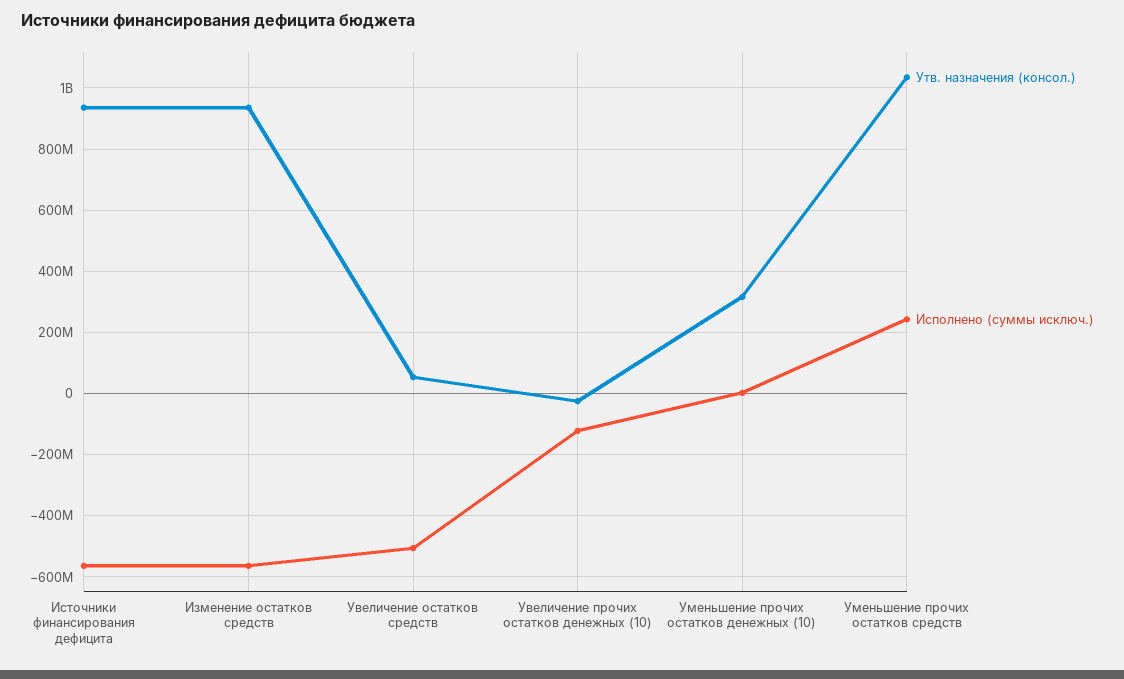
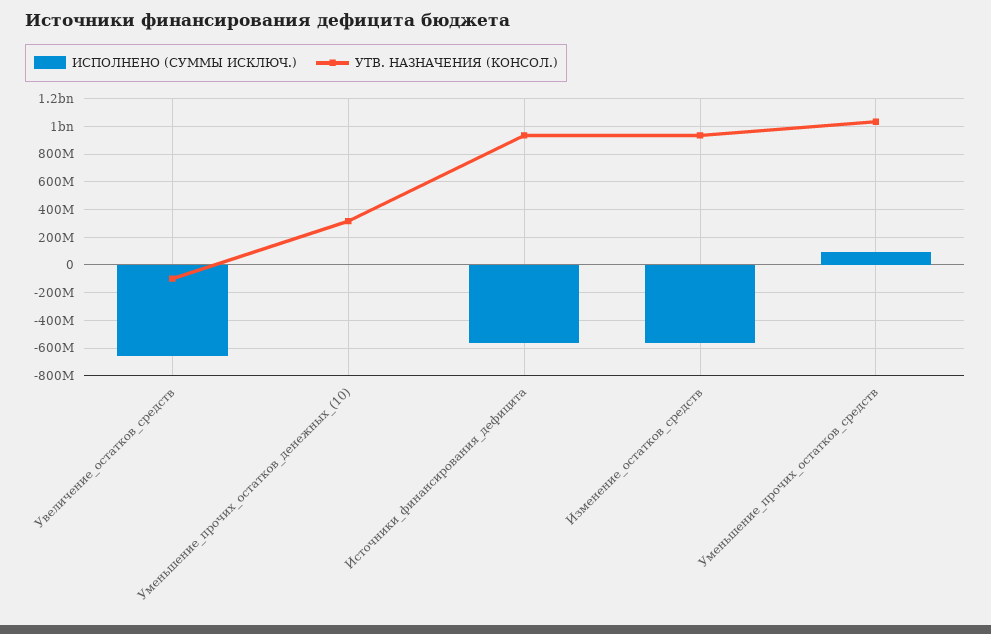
  {
    "Утв. назначения (консол.)": {
      "Источники финансирования дефицита": 940000000,
      "Изменение остатков средств": 940000000,
-     "Увеличение остатков средств": 60000000,
+     "Увеличение остатков средств": -100000000,
-     "Увеличение прочих остатков денежных (10)": -20000000,
      "Уменьшение прочих остатков денежных (10)": 320000000,
      "Уменьшение прочих остатков средств": 1040000000
    },
    "Исполнено (суммы исключ.)": {
      "Источники финансирования дефицита": -560000000,
      "Изменение остатков средств": -560000000,
-     "Увеличение остатков средств": -500000000,
+     "Увеличение остатков средств": -650000000,
-     "Увеличение прочих остатков денежных (10)": -120000000,
      "Уменьшение прочих остатков денежных (10)": 0,
-     "Уменьшение прочих остатков средств": 240000000
+     "Уменьшение прочих остатков средств": 100000000
    }
  }

